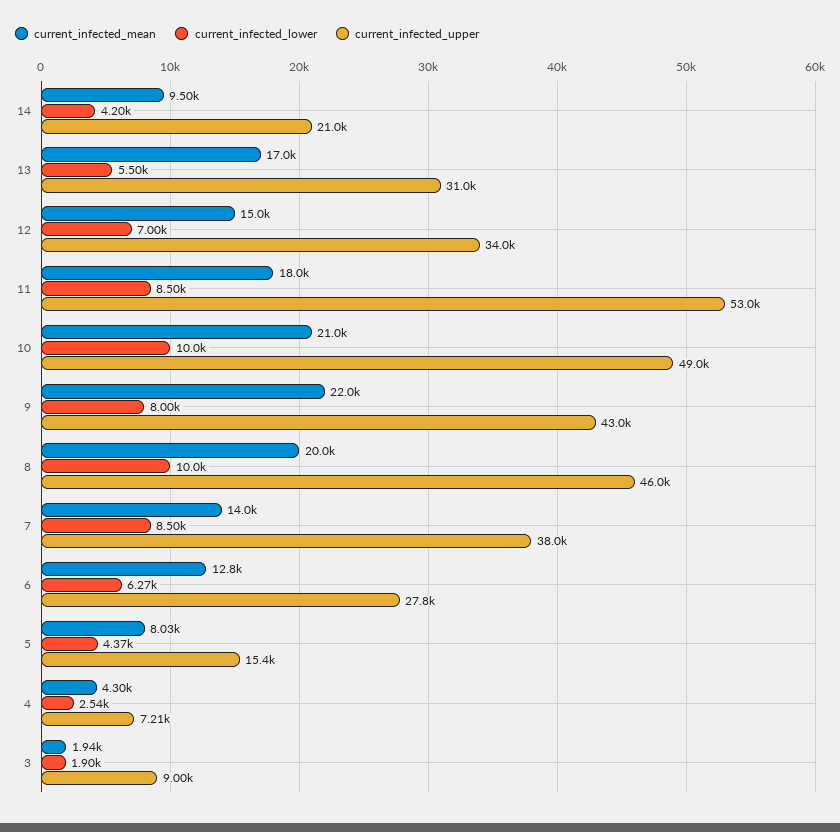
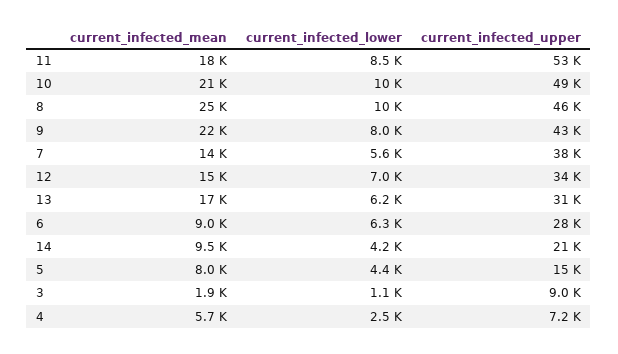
  {
    "current_infected_mean": {
      "14": 9500,
      "13": 17000,
      "12": 15000,
      "11": 18000,
      "10": 21000,
      "9": 22000,
-     "8": 20000,
+     "8": 25000,
      "7": 14000,
-     "6": 12800,
+     "6": 9000,
      "5": 8030,
-     "4": 4300,
+     "4": 5700,
      "3": 1940
    },
    "current_infected_lower": {
      "14": 4200,
-     "13": 5500,
+     "13": 6200,
      "12": 7000,
      "11": 8500,
      "10": 10000,
      "9": 8000,
      "8": 10000,
-     "7": 8500,
+     "7": 5600,
      "6": 6270,
      "5": 4370,
      "4": 2540,
-     "3": 1900
+     "3": 1100
    },
    "current_infected_upper": {
      "14": 21000,
      "13": 31000,
      "12": 34000,
      "11": 53000,
      "10": 49000,
      "9": 43000,
      "8": 46000,
      "7": 38000,
      "6": 27800,
      "5": 15400,
      "4": 7210,
      "3": 9000
    }
  }

